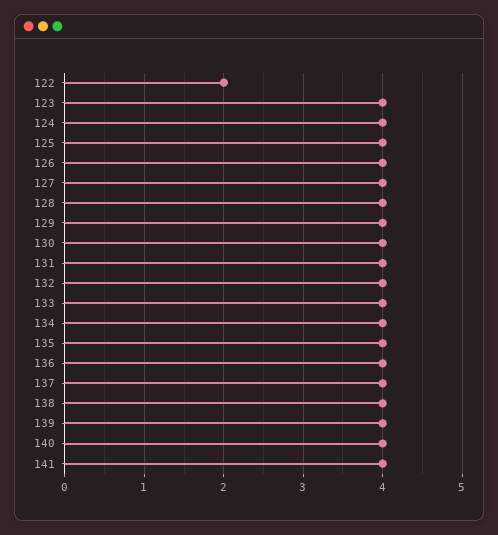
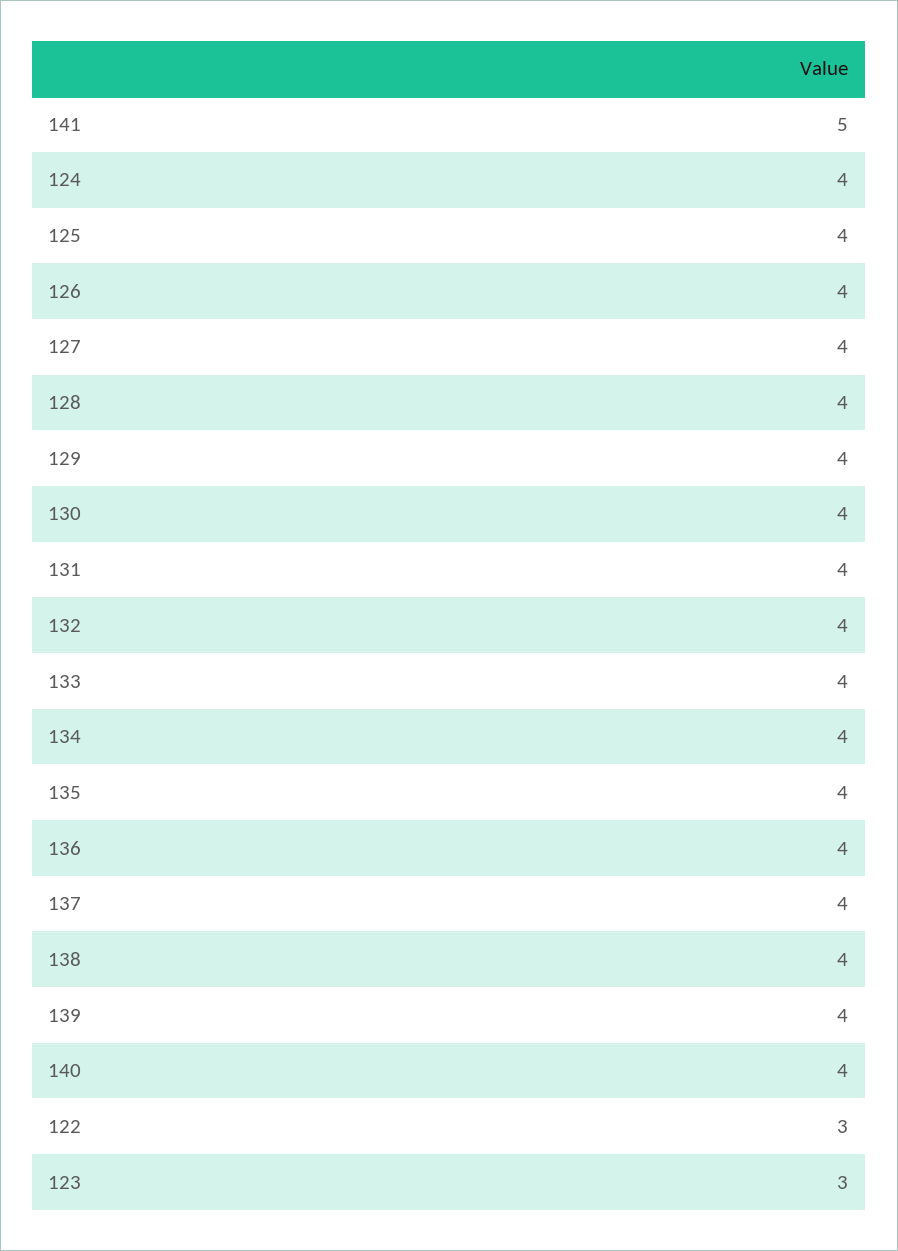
  {
-   "122": 2,
+   "122": 3,
-   "123": 4,
+   "123": 3,
    "124": 4,
    "125": 4,
    "126": 4,
    "127": 4,
    "128": 4,
    "129": 4,
    "130": 4,
    "131": 4,
    "132": 4,
    "133": 4,
    "134": 4,
    "135": 4,
    "136": 4,
    "137": 4,
    "138": 4,
    "139": 4,
    "140": 4,
-   "141": 4
+   "141": 5
  }

